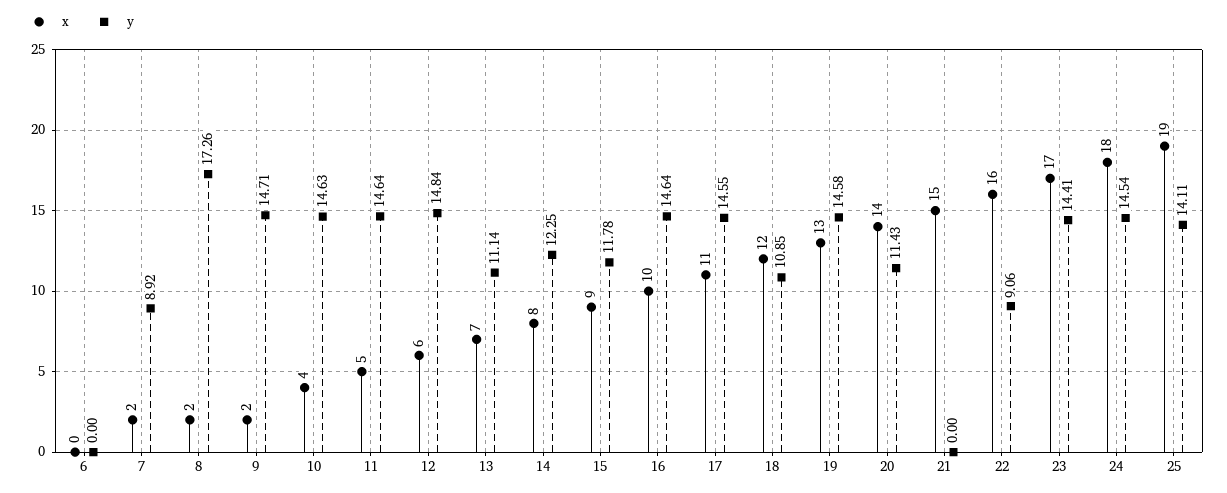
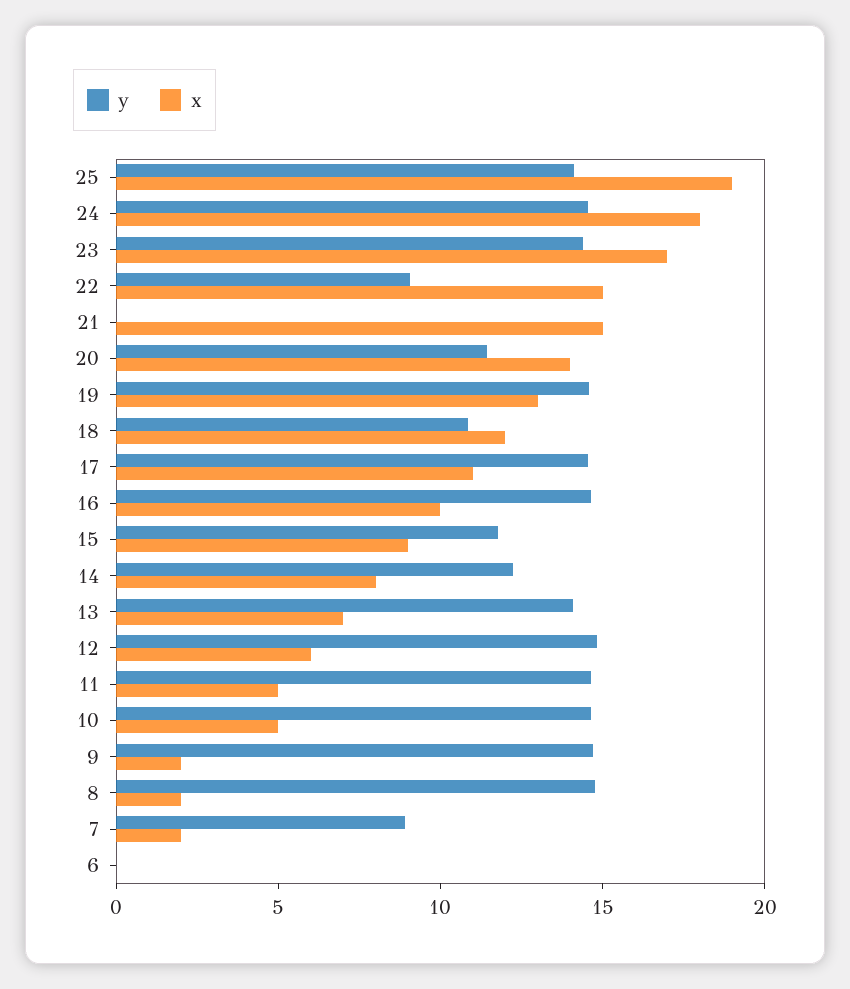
  {
    "x": {
      "6": 0,
      "7": 2,
      "8": 2,
      "9": 2,
-     "10": 4,
+     "10": 5,
      "11": 5,
      "12": 6,
      "13": 7,
      "14": 8,
      "15": 9,
      "16": 10,
      "17": 11,
      "18": 12,
      "19": 13,
      "20": 14,
      "21": 15,
-     "22": 16,
+     "22": 15,
      "23": 17,
      "24": 18,
      "25": 19
    },
    "y": {
      "6": 0,
      "7": 8.92,
-     "8": 17.26,
+     "8": 15,
      "9": 14.71,
      "10": 14.63,
      "11": 14.64,
      "12": 14.84,
-     "13": 11.14,
+     "13": 14,
      "14": 12.25,
      "15": 11.78,
      "16": 14.64,
      "17": 14.55,
      "18": 10.85,
      "19": 14.58,
      "20": 11.43,
      "21": 0,
      "22": 9.06,
      "23": 14.41,
      "24": 14.54,
      "25": 14.11
    }
  }

